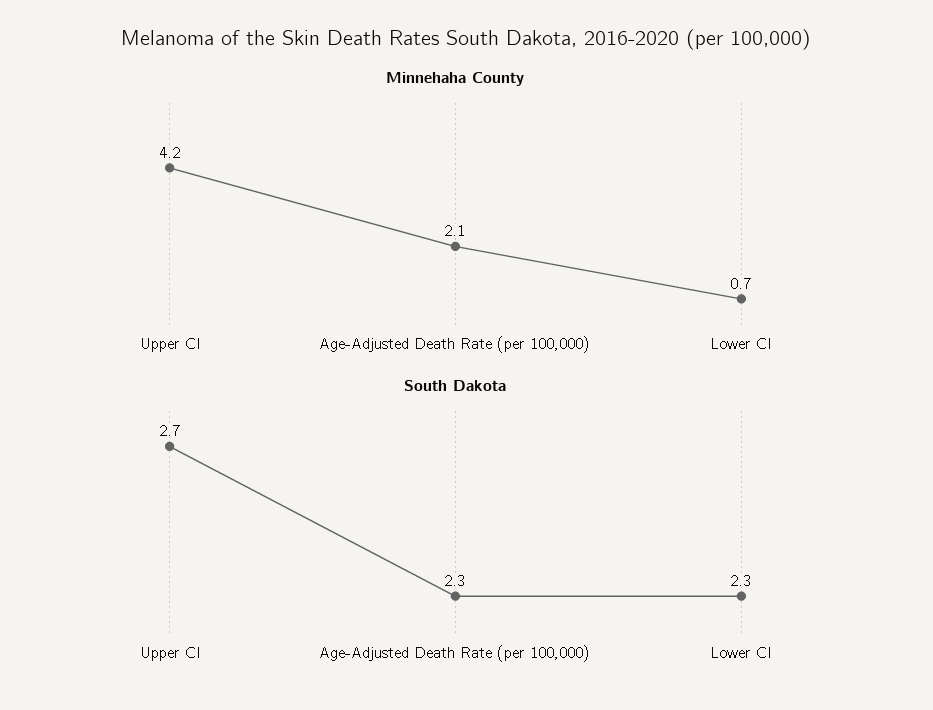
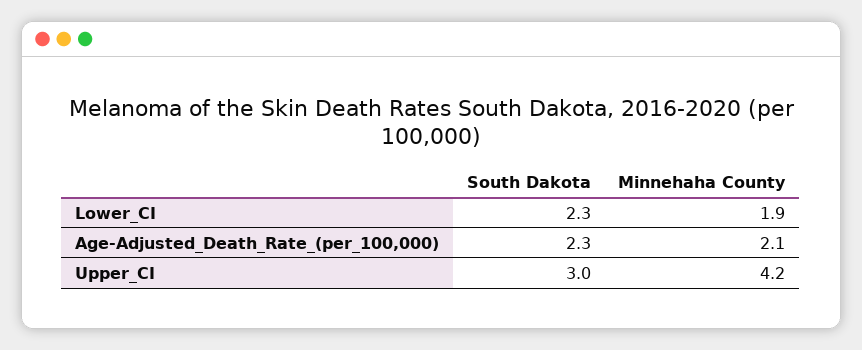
  {
    "Minnehaha County": {
      "Upper CI": 4.2,
      "Age-Adjusted Death Rate (per 100,000)": 2.1,
-     "Lower CI": 0.7
+     "Lower CI": 1.9
    },
    "South Dakota": {
-     "Upper CI": 2.7,
+     "Upper CI": 3,
      "Age-Adjusted Death Rate (per 100,000)": 2.3,
      "Lower CI": 2.3
    }
  }

